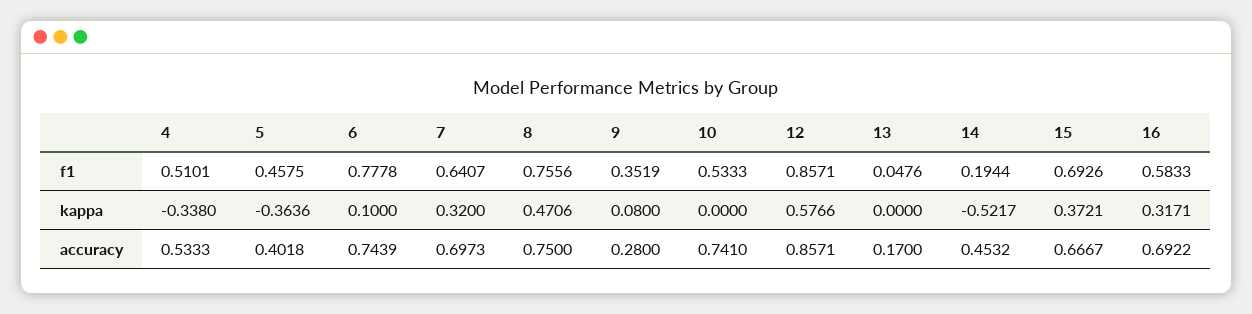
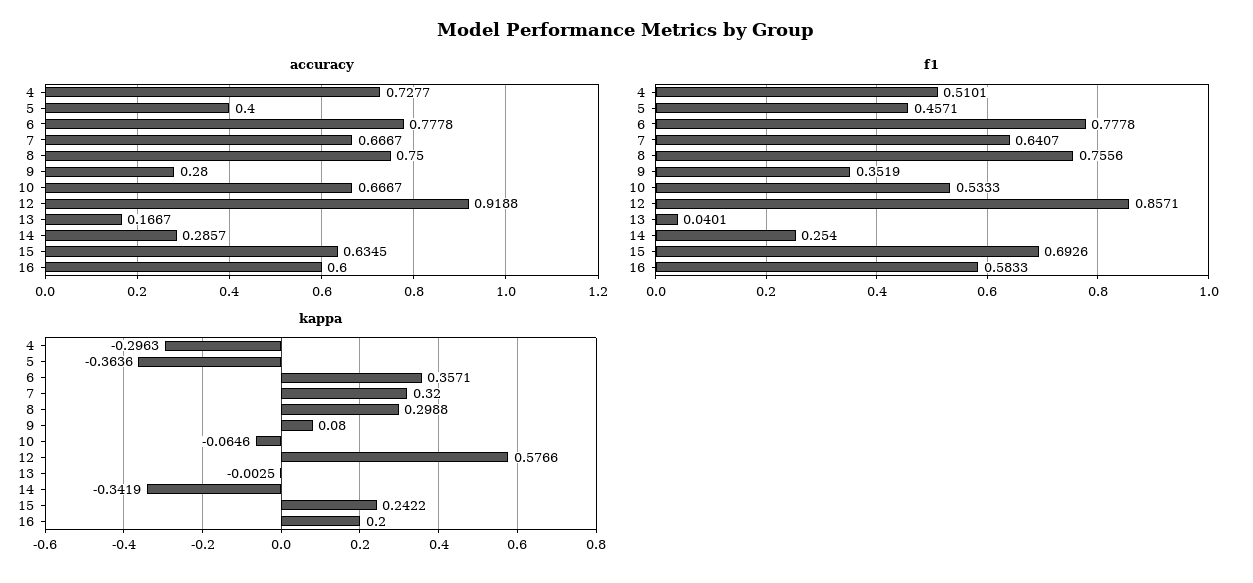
  {
    "f1": {
      "4": 0.5101,
-     "5": 0.4575,
+     "5": 0.4571,
      "6": 0.7778,
      "7": 0.6407,
      "8": 0.7556,
      "9": 0.3519,
      "10": 0.5333,
      "12": 0.8571,
-     "13": 0.0476,
+     "13": 0.0401,
-     "14": 0.1944,
+     "14": 0.254,
      "15": 0.6926,
      "16": 0.5833
    },
    "kappa": {
-     "4": -0.338,
+     "4": -0.2963,
      "5": -0.3636,
-     "6": 0.1,
+     "6": 0.3571,
      "7": 0.32,
-     "8": 0.4706,
+     "8": 0.2988,
      "9": 0.08,
-     "10": 0,
+     "10": -0.0646,
      "12": 0.5766,
-     "13": 0,
+     "13": -0.0025,
-     "14": -0.5217,
+     "14": -0.3419,
-     "15": 0.3721,
+     "15": 0.2422,
-     "16": 0.3171
+     "16": 0.2
    },
    "accuracy": {
-     "4": 0.5333,
+     "4": 0.7277,
-     "5": 0.4018,
+     "5": 0.4,
-     "6": 0.7439,
+     "6": 0.7778,
-     "7": 0.6973,
+     "7": 0.6667,
      "8": 0.75,
      "9": 0.28,
-     "10": 0.741,
+     "10": 0.6667,
-     "12": 0.8571,
+     "12": 0.9188,
-     "13": 0.17,
+     "13": 0.1667,
-     "14": 0.4532,
+     "14": 0.2857,
-     "15": 0.6667,
+     "15": 0.6345,
-     "16": 0.6922
+     "16": 0.6
    }
  }

